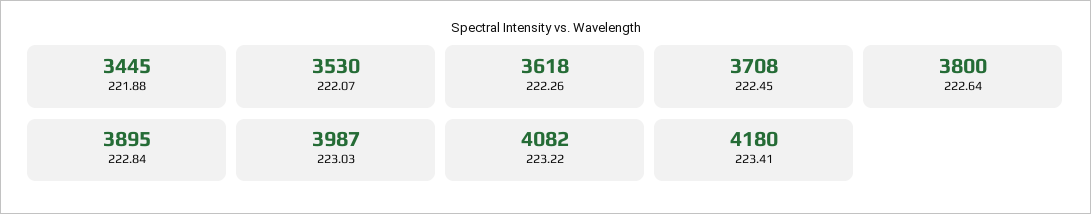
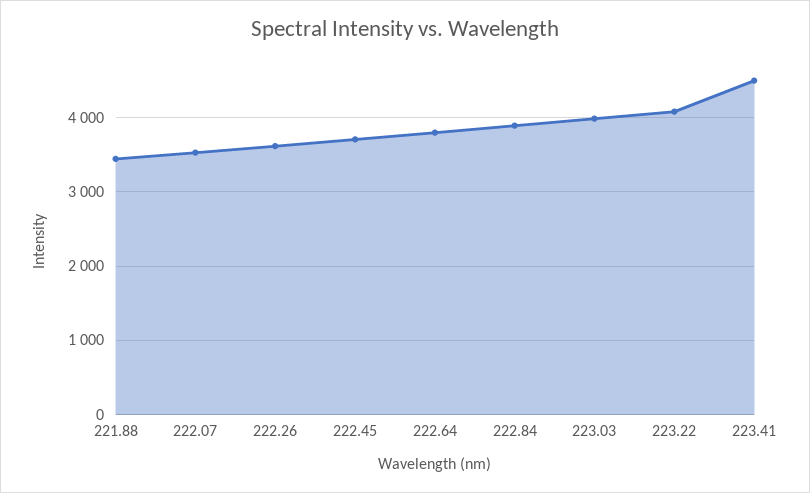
  {
    "221.88": 3445,
    "222.07": 3530,
    "222.26": 3618,
    "222.45": 3708,
    "222.64": 3800,
    "222.84": 3895,
    "223.03": 3987,
    "223.22": 4082,
-   "223.41": 4180
+   "223.41": 4500
  }

